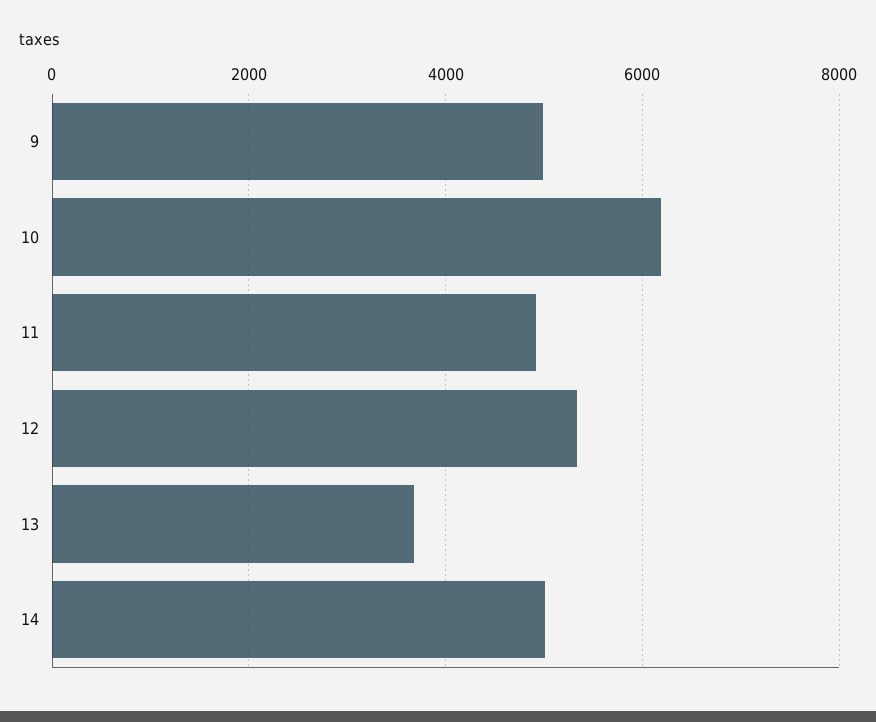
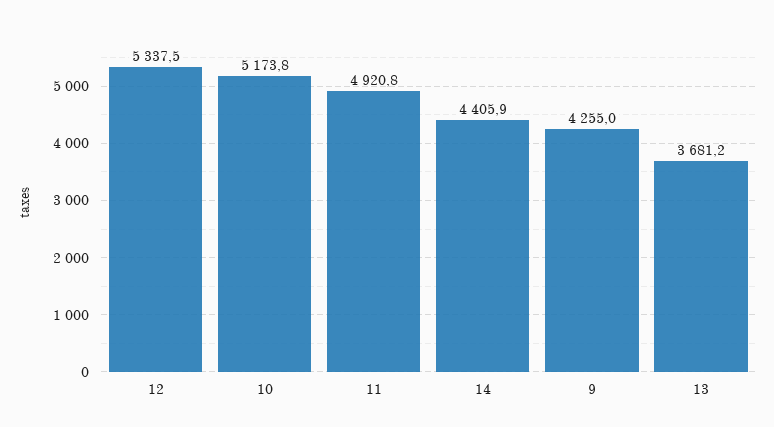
  {
-   "9": 5000,
+   "9": 4255,
-   "10": 6200,
+   "10": 5173.8,
    "11": 4920.8,
    "12": 5337.5,
    "13": 3681.2,
-   "14": 5000
+   "14": 4405.9
  }

